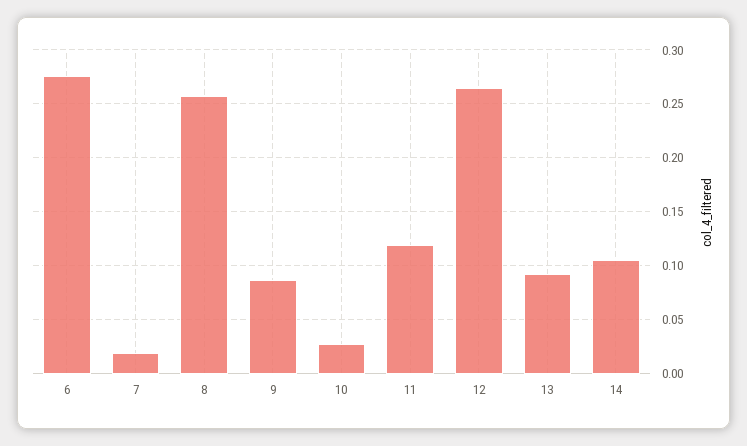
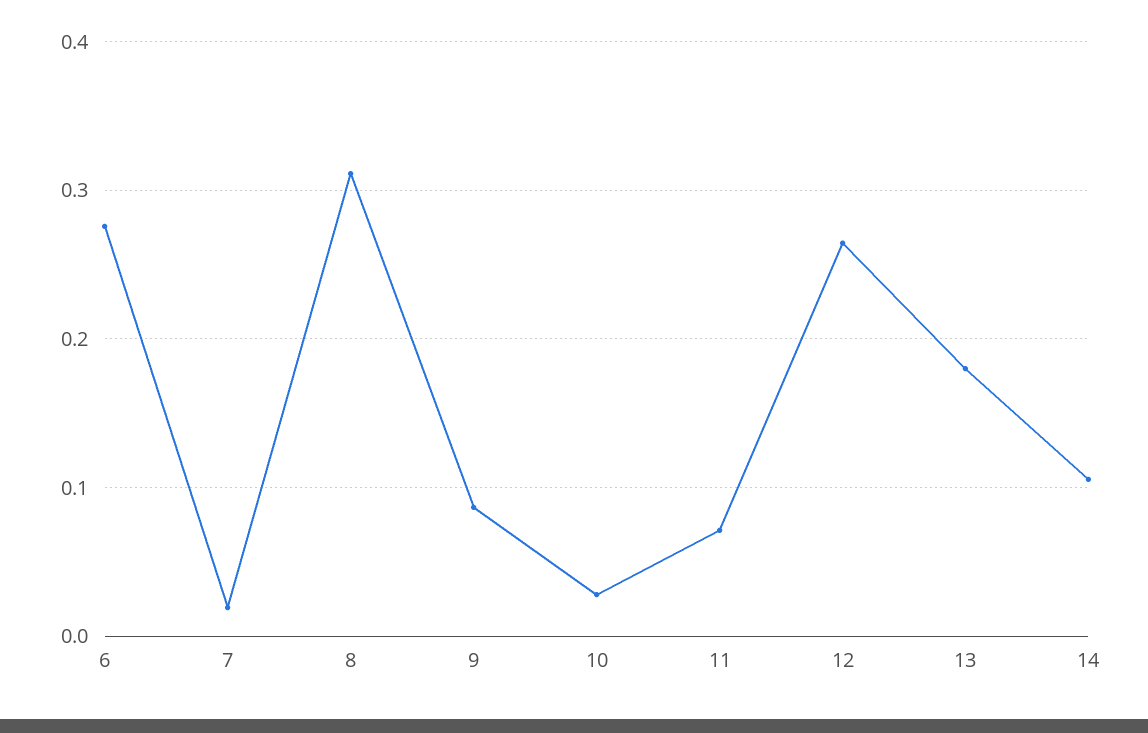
  {
    "6": 0.28,
    "7": 0.02,
-   "8": 0.26,
+   "8": 0.31,
    "9": 0.09,
    "10": 0.03,
-   "11": 0.12,
+   "11": 0.07,
    "12": 0.26,
-   "13": 0.09,
+   "13": 0.18,
    "14": 0.11
  }

